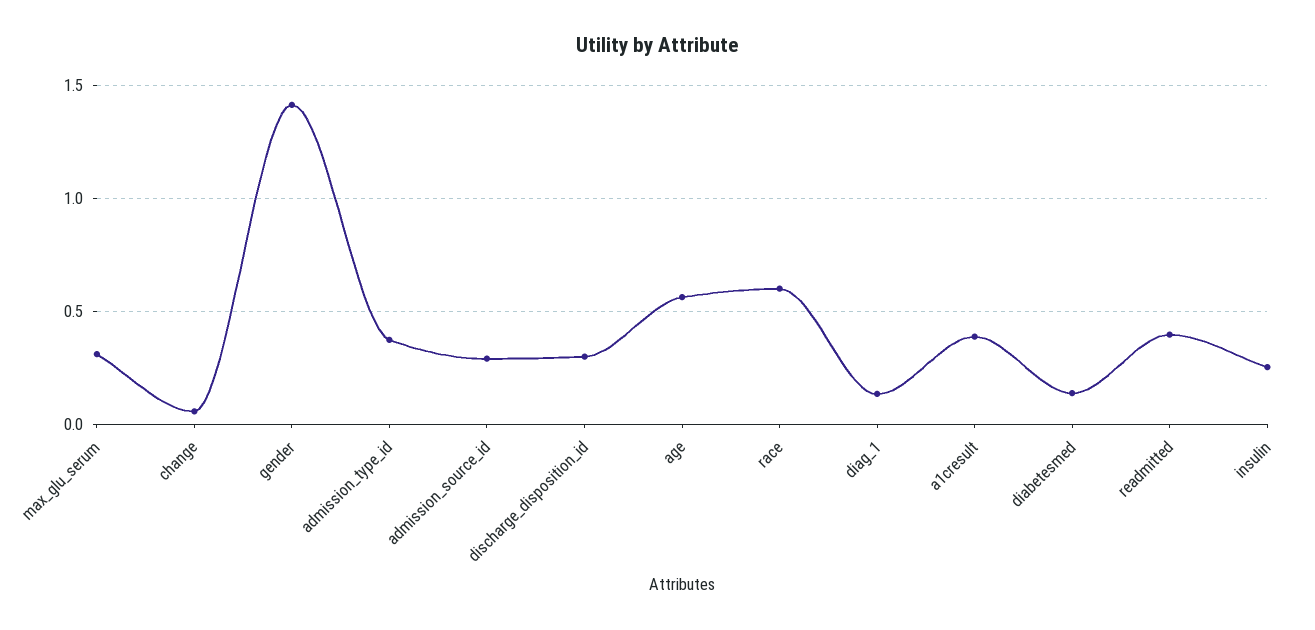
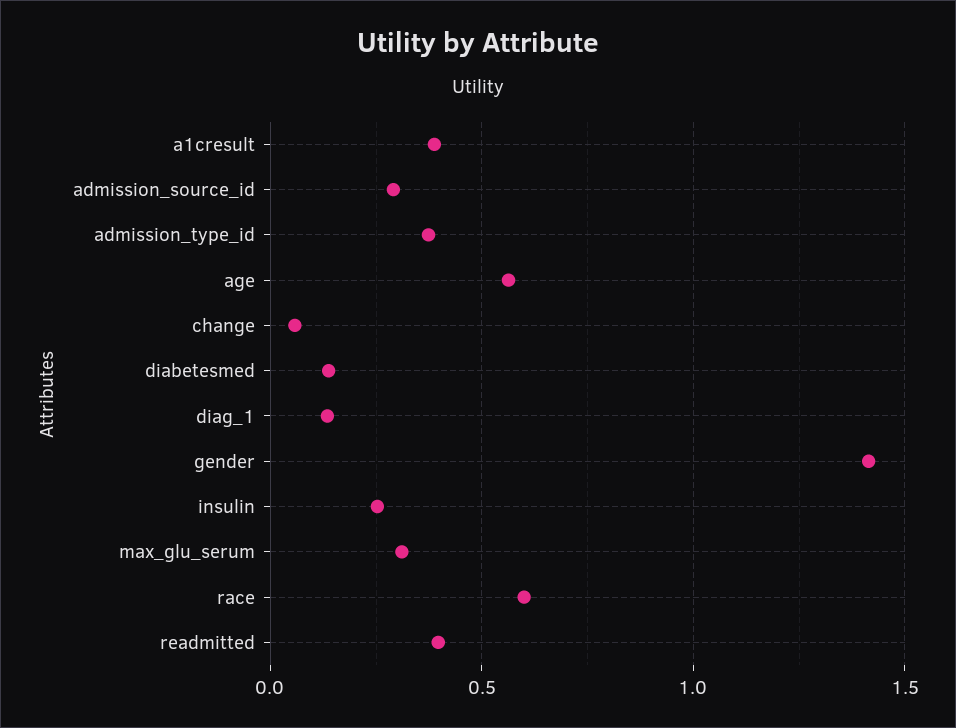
  {
    "max_glu_serum": 0.3,
    "change": 0.05,
    "gender": 1.4,
    "admission_type_id": 0.35,
    "admission_source_id": 0.3,
-   "discharge_disposition_id": 0.3,
    "age": 0.55,
    "race": 0.6,
    "diag_1": 0.15,
    "a1cresult": 0.4,
    "diabetesmed": 0.15,
    "readmitted": 0.4,
    "insulin": 0.25
  }

